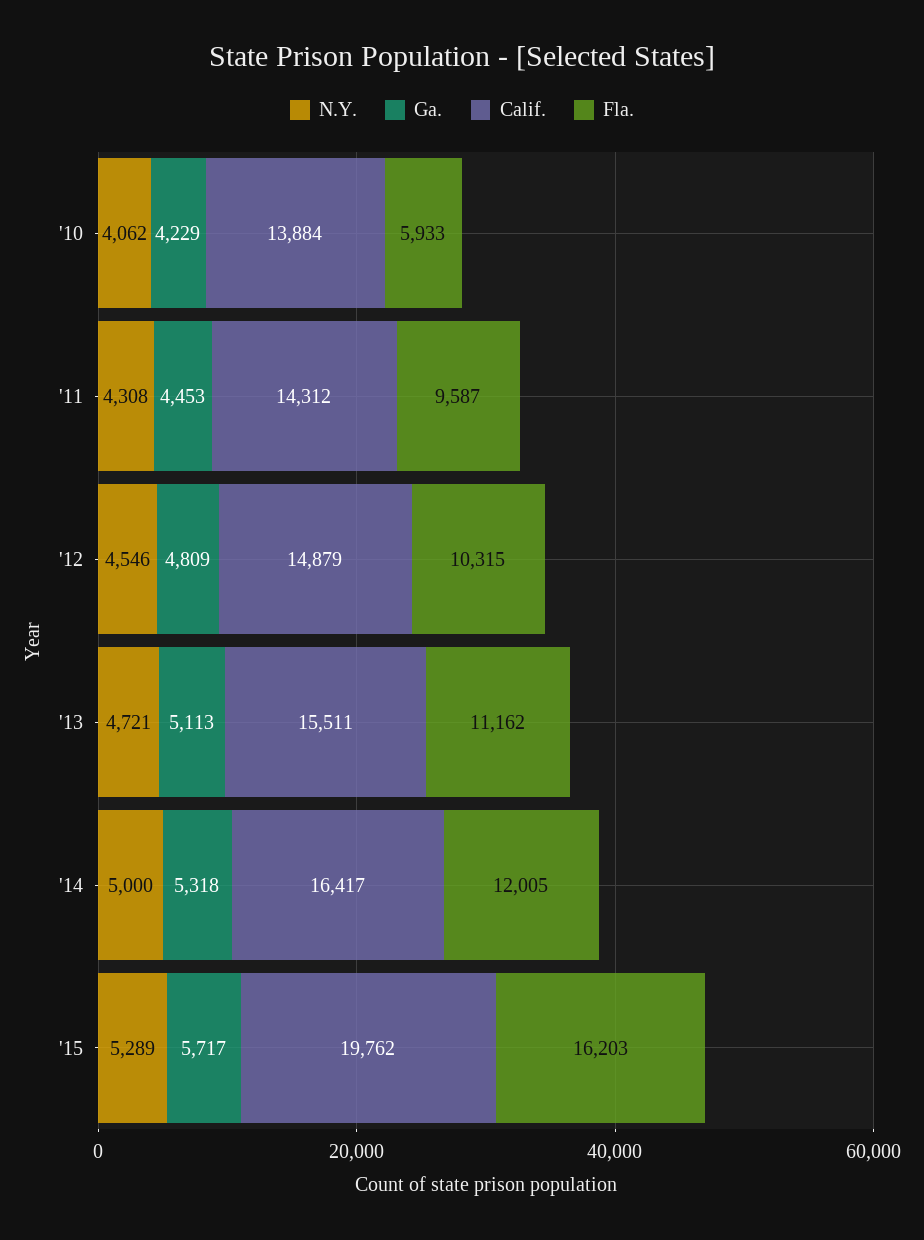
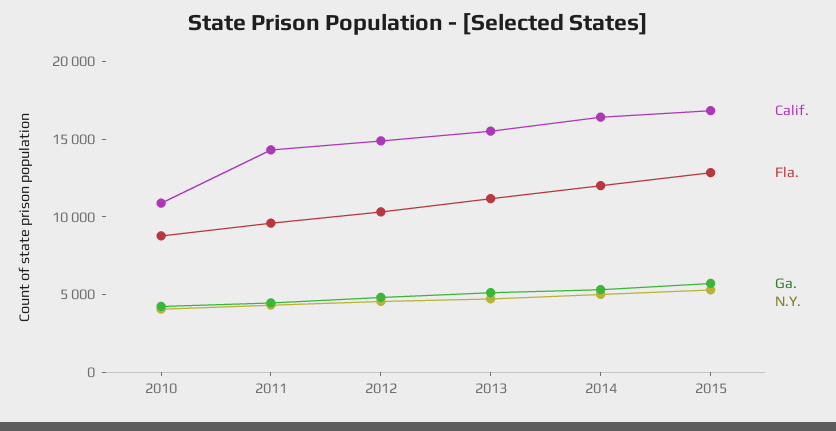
  {
    "N.Y.": {
      "'10": 4062,
      "'11": 4308,
      "'12": 4546,
      "'13": 4721,
      "'14": 5000,
      "'15": 5289
    },
    "Ga.": {
      "'10": 4229,
      "'11": 4453,
      "'12": 4809,
      "'13": 5113,
      "'14": 5318,
      "'15": 5717
    },
    "Calif.": {
-     "'10": 13884,
+     "'10": 11000,
      "'11": 14312,
      "'12": 14879,
      "'13": 15511,
      "'14": 16417,
-     "'15": 19762
+     "'15": 17000
    },
    "Fla.": {
-     "'10": 5933,
+     "'10": 9000,
      "'11": 9587,
      "'12": 10315,
      "'13": 11162,
      "'14": 12005,
-     "'15": 16203
+     "'15": 13000
    }
  }

